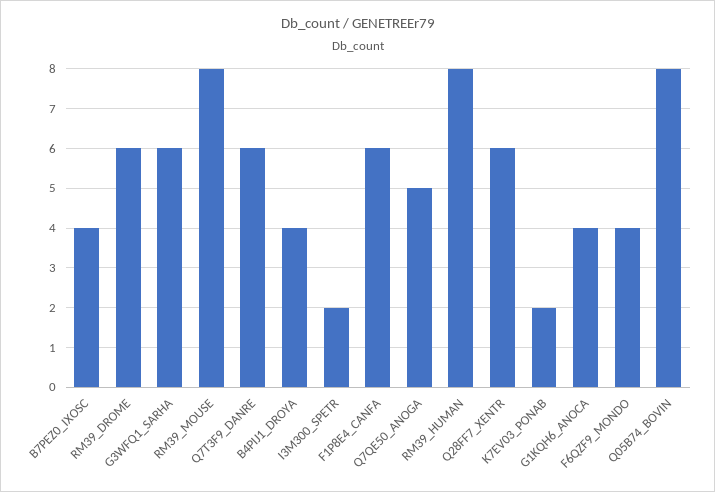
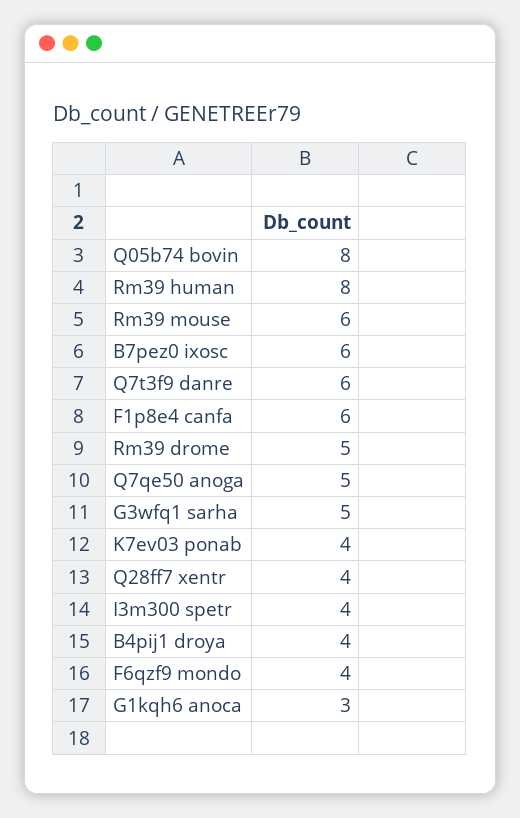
  {
-   "B7PEZ0_IXOSC": 4,
+   "B7PEZ0_IXOSC": 6,
-   "RM39_DROME": 6,
+   "RM39_DROME": 5,
-   "G3WFQ1_SARHA": 6,
+   "G3WFQ1_SARHA": 5,
-   "RM39_MOUSE": 8,
+   "RM39_MOUSE": 6,
    "Q7T3F9_DANRE": 6,
    "B4PIJ1_DROYA": 4,
-   "I3M300_SPETR": 2,
+   "I3M300_SPETR": 4,
    "F1P8E4_CANFA": 6,
    "Q7QE50_ANOGA": 5,
    "RM39_HUMAN": 8,
-   "Q28FF7_XENTR": 6,
+   "Q28FF7_XENTR": 4,
-   "K7EV03_PONAB": 2,
+   "K7EV03_PONAB": 4,
-   "G1KQH6_ANOCA": 4,
+   "G1KQH6_ANOCA": 3,
    "F6QZF9_MONDO": 4,
    "Q05B74_BOVIN": 8
  }

